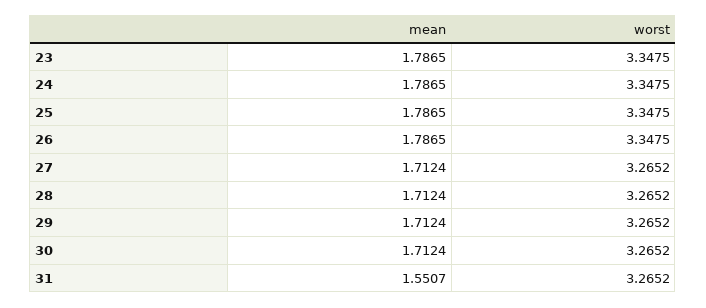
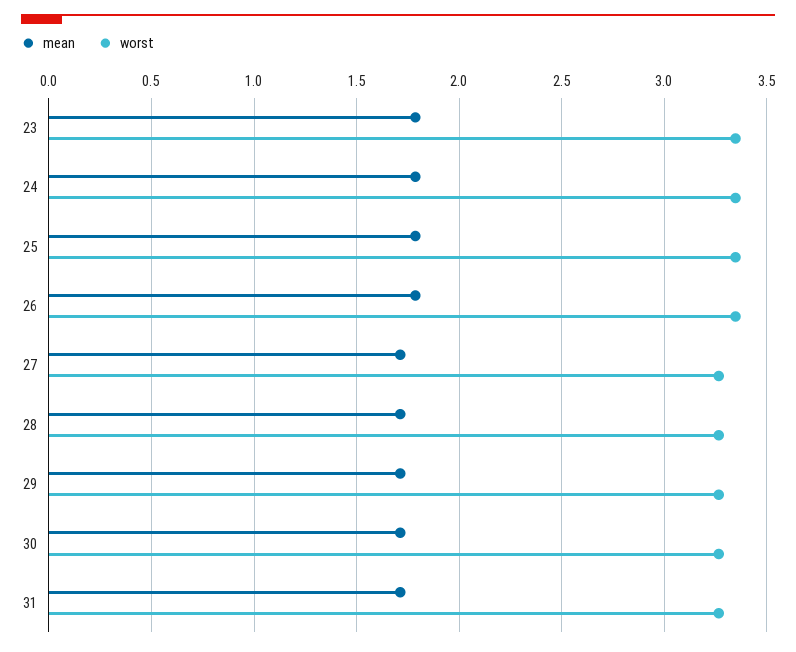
  {
    "mean": {
      "23": 1.7865,
      "24": 1.7865,
      "25": 1.7865,
      "26": 1.7865,
      "27": 1.7124,
      "28": 1.7124,
      "29": 1.7124,
      "30": 1.7124,
-     "31": 1.5507
+     "31": 1.7
    },
    "worst": {
      "23": 3.3475,
      "24": 3.3475,
      "25": 3.3475,
      "26": 3.3475,
      "27": 3.2652,
      "28": 3.2652,
      "29": 3.2652,
      "30": 3.2652,
      "31": 3.2652
    }
  }

